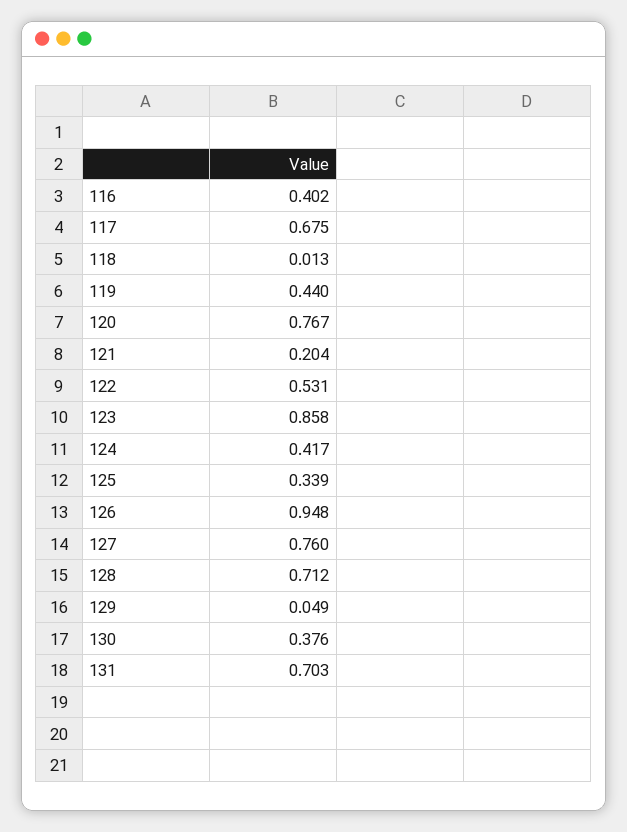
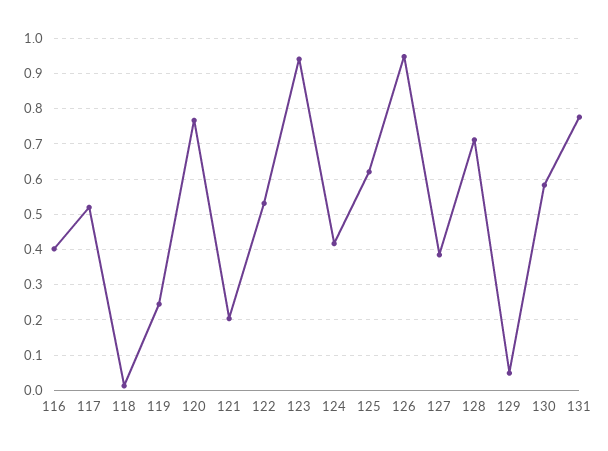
  {
    "116": 0.402,
-   "117": 0.675,
+   "117": 0.52,
    "118": 0.013,
-   "119": 0.44,
+   "119": 0.24,
    "120": 0.767,
    "121": 0.204,
    "122": 0.531,
-   "123": 0.858,
+   "123": 0.94,
    "124": 0.417,
-   "125": 0.339,
+   "125": 0.62,
    "126": 0.948,
-   "127": 0.76,
+   "127": 0.38,
    "128": 0.712,
    "129": 0.049,
-   "130": 0.376,
+   "130": 0.58,
-   "131": 0.703
+   "131": 0.78
  }

